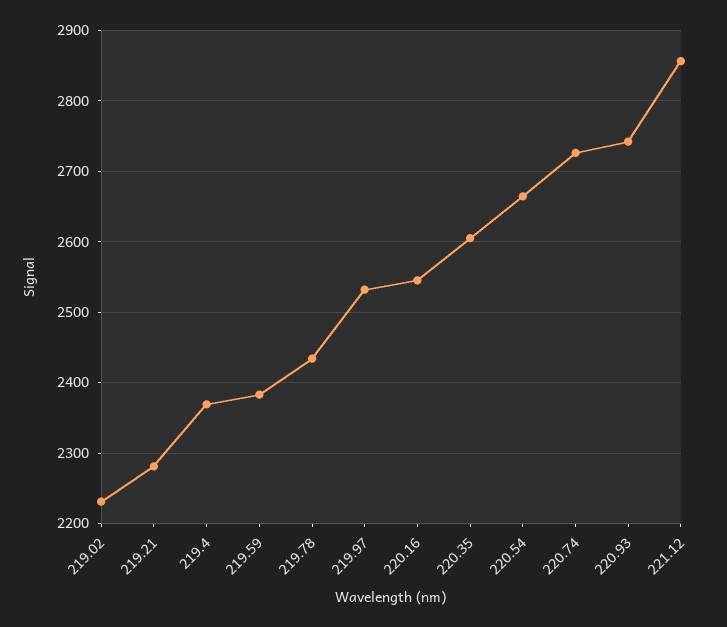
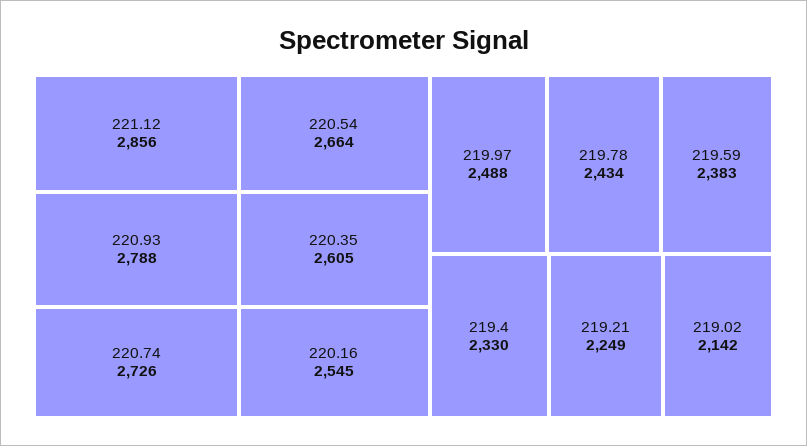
  {
-   "219.02": 2230,
+   "219.02": 2142,
-   "219.21": 2280,
+   "219.21": 2249,
-   "219.4": 2370,
+   "219.4": 2330,
    "219.59": 2383,
    "219.78": 2434,
-   "219.97": 2530,
+   "219.97": 2488,
    "220.16": 2545,
    "220.35": 2605,
    "220.54": 2664,
    "220.74": 2726,
-   "220.93": 2740,
+   "220.93": 2788,
    "221.12": 2856
  }

